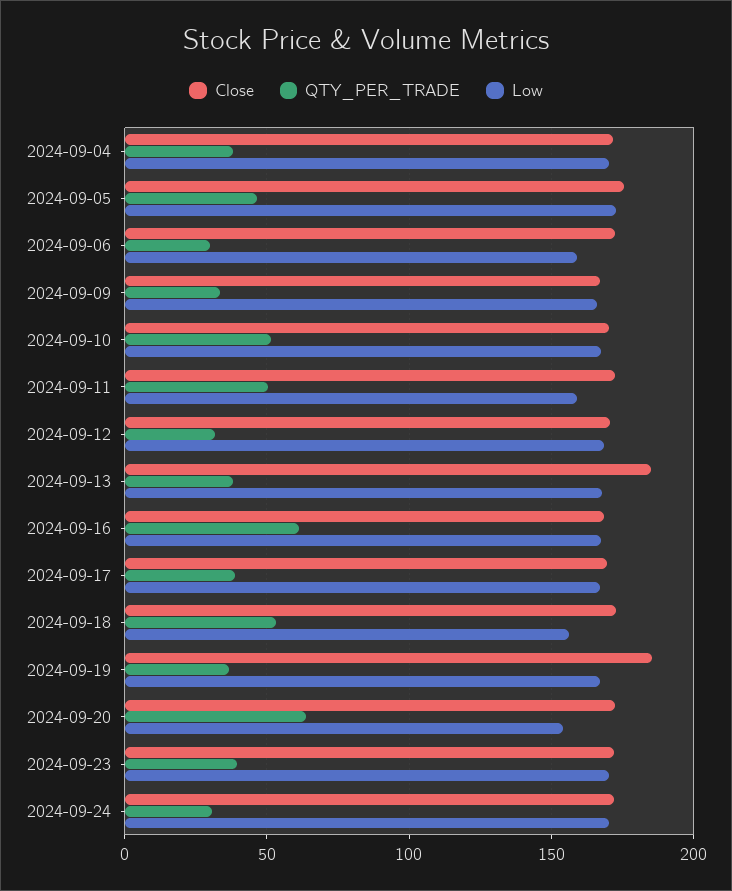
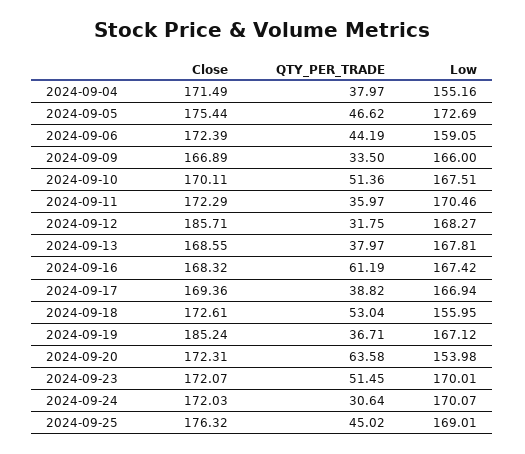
  {
    "Close": {
      "2024-09-04": 171.49,
      "2024-09-05": 175.44,
      "2024-09-06": 172.39,
      "2024-09-09": 166.89,
      "2024-09-10": 170.11,
      "2024-09-11": 172.29,
-     "2024-09-12": 170,
+     "2024-09-12": 185.71,
-     "2024-09-13": 185,
+     "2024-09-13": 168.55,
      "2024-09-16": 168.32,
      "2024-09-17": 169.36,
      "2024-09-18": 172.61,
      "2024-09-19": 185.24,
      "2024-09-20": 172.31,
      "2024-09-23": 172.07,
-     "2024-09-24": 172.03
+     "2024-09-24": 172.03,
+     "2024-09-25": 176.32
    },
    "QTY_PER_TRADE": {
      "2024-09-04": 37.97,
      "2024-09-05": 46.62,
-     "2024-09-06": 30,
+     "2024-09-06": 44.19,
      "2024-09-09": 33.5,
      "2024-09-10": 51.36,
-     "2024-09-11": 50,
+     "2024-09-11": 35.97,
      "2024-09-12": 31.75,
      "2024-09-13": 37.97,
      "2024-09-16": 61.19,
      "2024-09-17": 38.82,
      "2024-09-18": 53.04,
      "2024-09-19": 36.71,
      "2024-09-20": 63.58,
-     "2024-09-23": 40,
+     "2024-09-23": 51.45,
-     "2024-09-24": 30.64
+     "2024-09-24": 30.64,
+     "2024-09-25": 45.02
    },
    "Low": {
-     "2024-09-04": 170,
+     "2024-09-04": 155.16,
      "2024-09-05": 172.69,
      "2024-09-06": 159.05,
      "2024-09-09": 166,
      "2024-09-10": 167.51,
-     "2024-09-11": 160,
+     "2024-09-11": 170.46,
      "2024-09-12": 168.27,
      "2024-09-13": 167.81,
      "2024-09-16": 167.42,
      "2024-09-17": 166.94,
      "2024-09-18": 155.95,
      "2024-09-19": 167.12,
      "2024-09-20": 153.98,
      "2024-09-23": 170.01,
-     "2024-09-24": 170.07
+     "2024-09-24": 170.07,
+     "2024-09-25": 169.01
    }
  }

